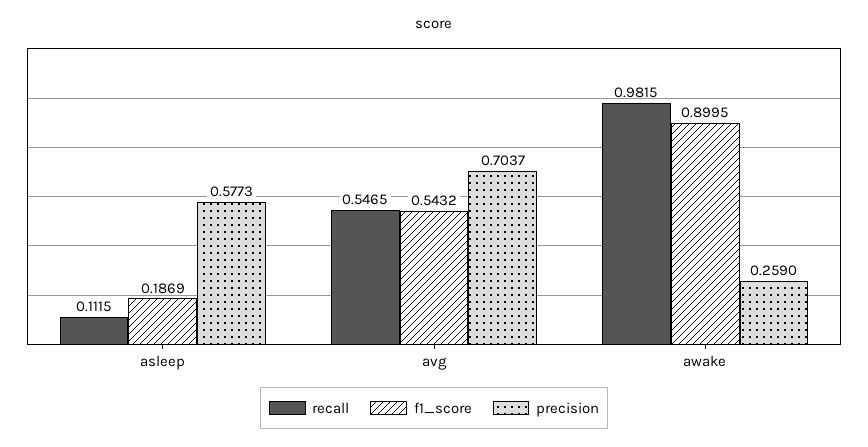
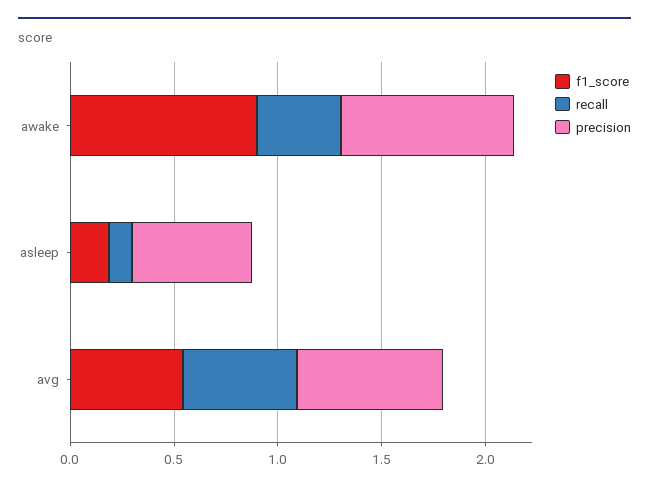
  {
    "recall": {
      "asleep": 0.1115,
      "avg": 0.5465,
-     "awake": 0.9815
+     "awake": 0.4
    },
    "f1_score": {
      "asleep": 0.1869,
      "avg": 0.5432,
      "awake": 0.8995
    },
    "precision": {
      "asleep": 0.5773,
      "avg": 0.7037,
-     "awake": 0.259
+     "awake": 0.8
    }
  }

